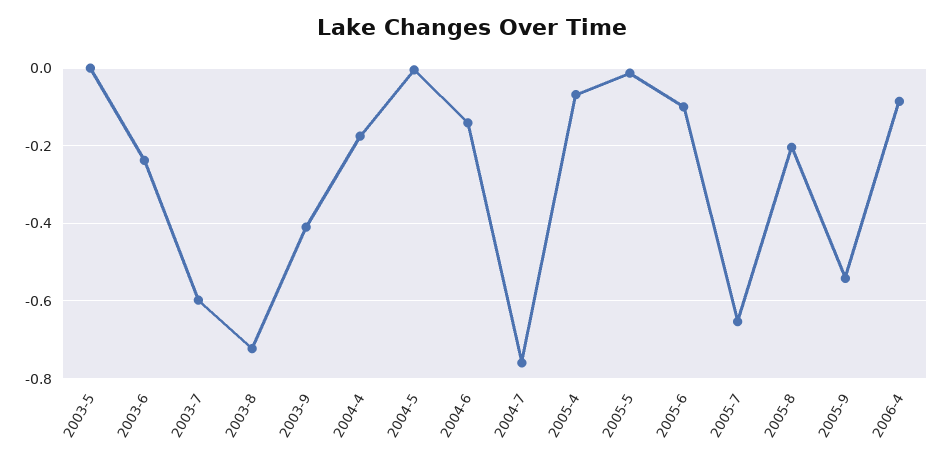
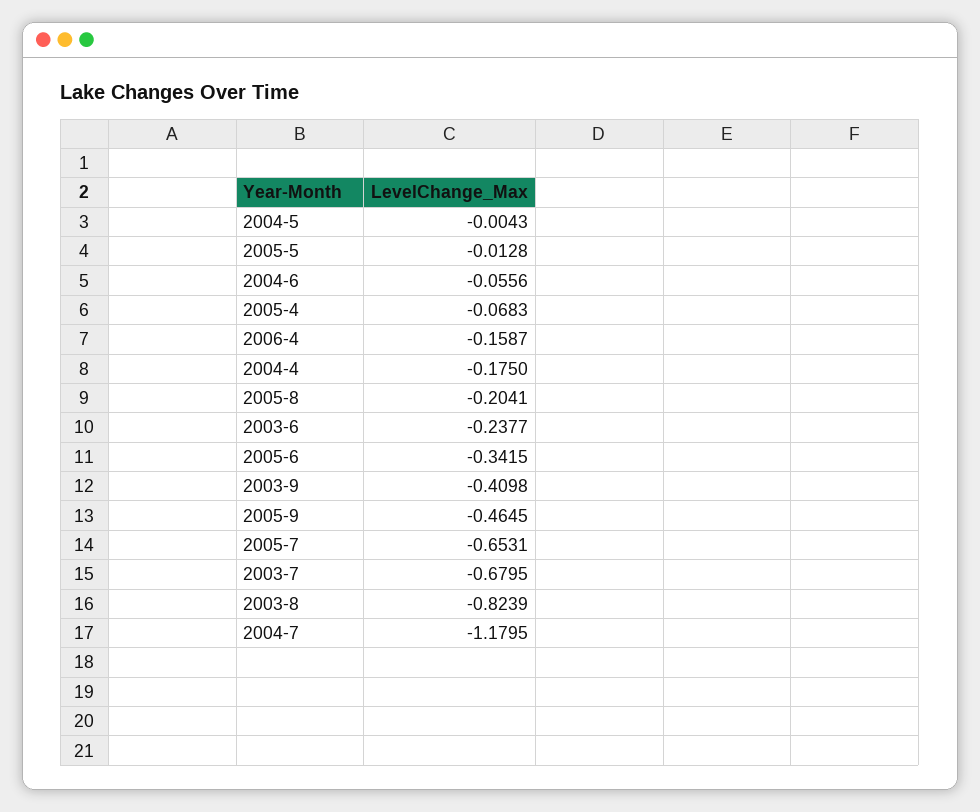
  {
-   "2003-5": 0,
    "2003-6": -0.2377,
-   "2003-7": -0.6,
+   "2003-7": -0.6795,
-   "2003-8": -0.72,
+   "2003-8": -0.8239,
    "2003-9": -0.4098,
    "2004-4": -0.175,
    "2004-5": -0.0043,
-   "2004-6": -0.14,
+   "2004-6": -0.0556,
-   "2004-7": -0.76,
+   "2004-7": -1.1795,
    "2005-4": -0.0683,
    "2005-5": -0.0128,
-   "2005-6": -0.1,
+   "2005-6": -0.3415,
    "2005-7": -0.6531,
    "2005-8": -0.2041,
-   "2005-9": -0.54,
+   "2005-9": -0.4645,
-   "2006-4": -0.08
+   "2006-4": -0.1587
  }

